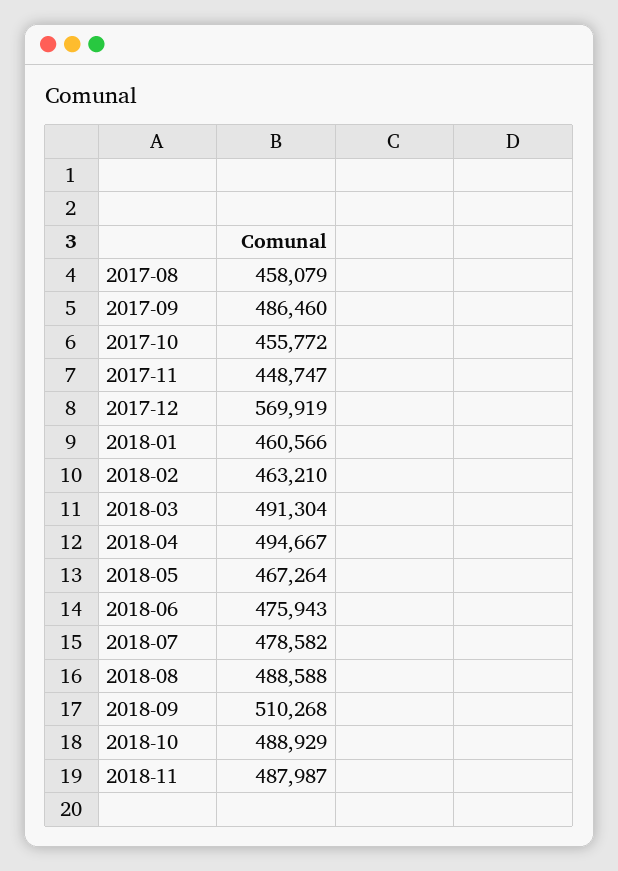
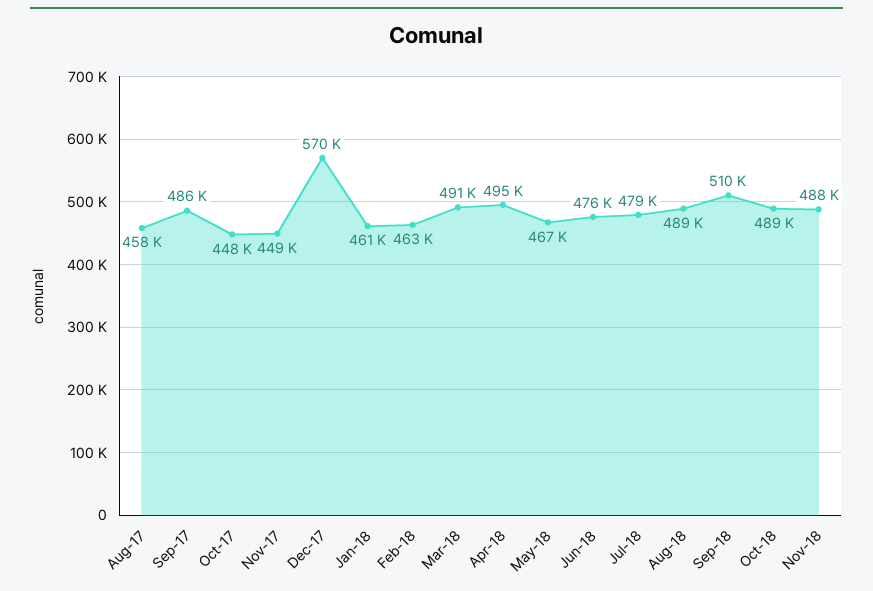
  {
    "2017-08": 458079,
    "2017-09": 486460,
-   "2017-10": 455772,
+   "2017-10": 448000,
    "2017-11": 448747,
    "2017-12": 569919,
    "2018-01": 460566,
    "2018-02": 463210,
    "2018-03": 491304,
    "2018-04": 494667,
    "2018-05": 467264,
    "2018-06": 475943,
    "2018-07": 478582,
    "2018-08": 488588,
    "2018-09": 510268,
    "2018-10": 488929,
    "2018-11": 487987
  }

